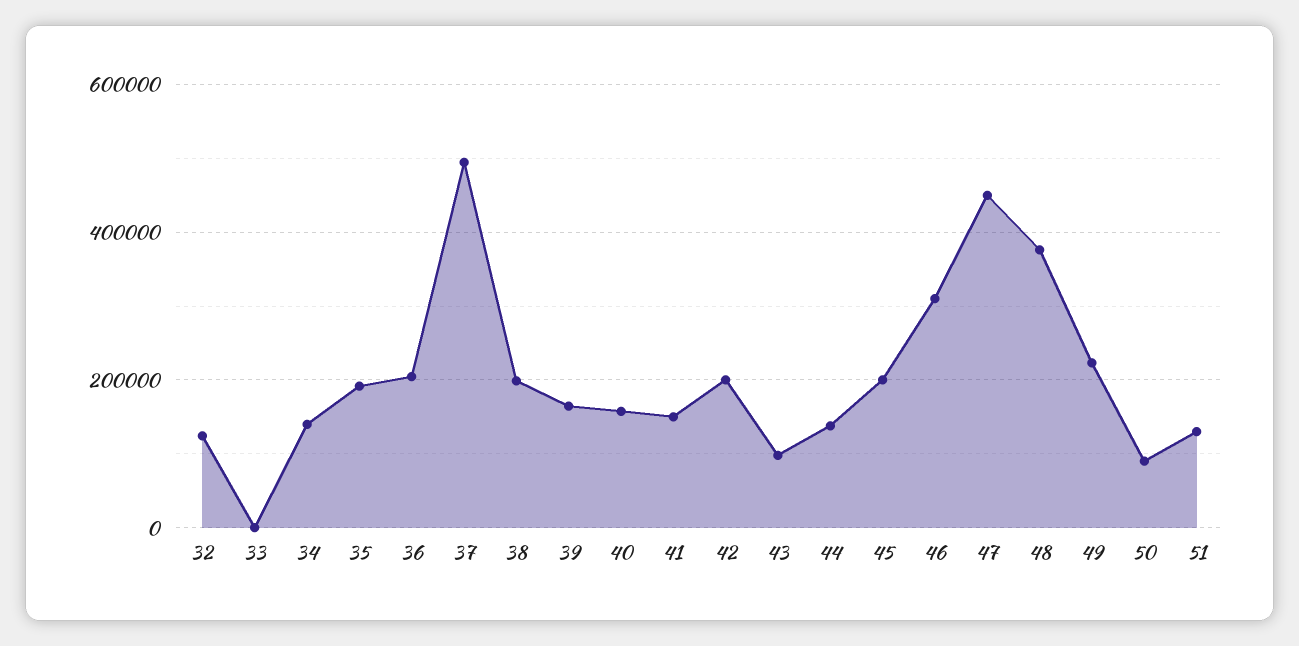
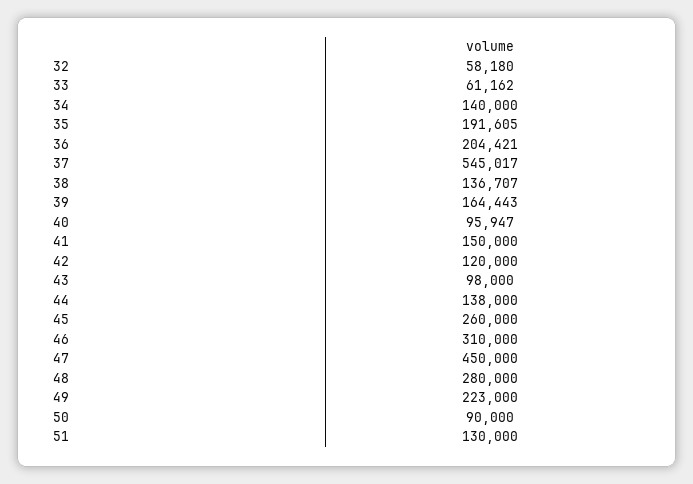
  {
-   "32": 120000,
+   "32": 58180,
-   "33": 0,
+   "33": 61162,
    "34": 140000,
    "35": 191605,
    "36": 204421,
-   "37": 500000,
+   "37": 545017,
-   "38": 200000,
+   "38": 136707,
    "39": 164443,
-   "40": 160000,
+   "40": 95947,
    "41": 150000,
-   "42": 200000,
+   "42": 120000,
    "43": 98000,
    "44": 138000,
-   "45": 200000,
+   "45": 260000,
    "46": 310000,
    "47": 450000,
-   "48": 380000,
+   "48": 280000,
    "49": 223000,
    "50": 90000,
    "51": 130000
  }

